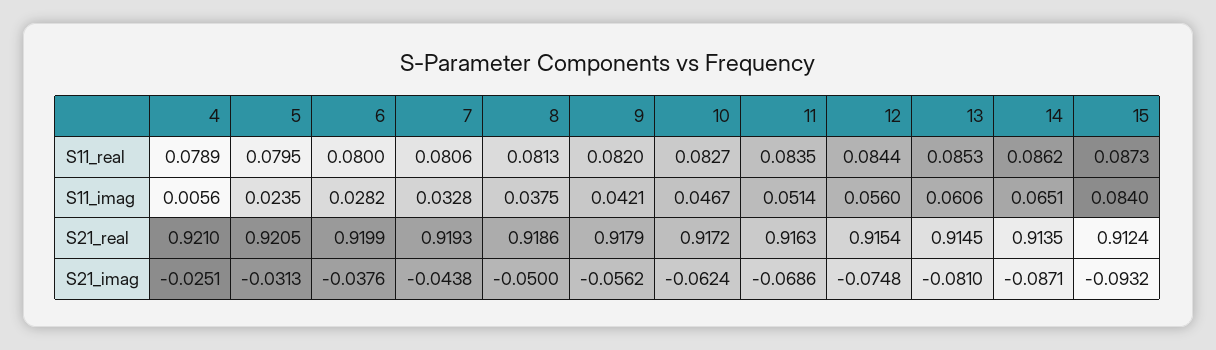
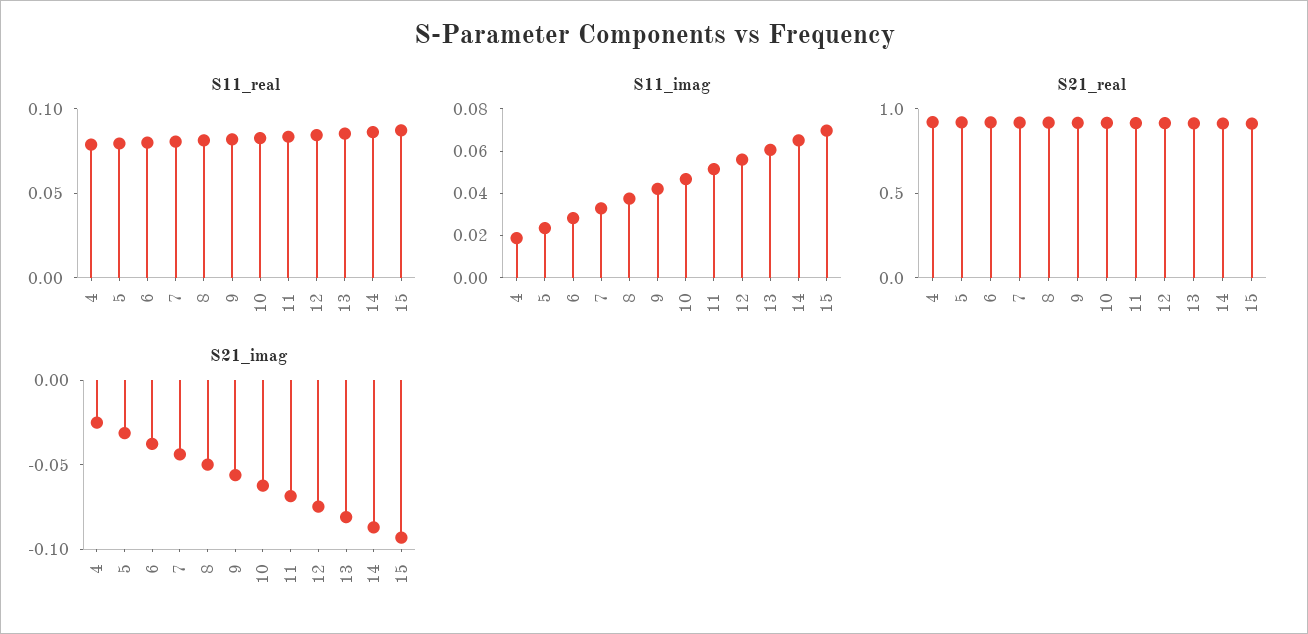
  {
    "S11_real": {
      "4": 0.0789,
      "5": 0.0795,
      "6": 0.08,
      "7": 0.0806,
      "8": 0.0813,
      "9": 0.082,
      "10": 0.0827,
      "11": 0.0835,
      "12": 0.0844,
      "13": 0.0853,
      "14": 0.0862,
      "15": 0.0873
    },
    "S11_imag": {
-     "4": 0.0056,
+     "4": 0.02,
      "5": 0.0235,
      "6": 0.0282,
      "7": 0.0328,
      "8": 0.0375,
      "9": 0.0421,
      "10": 0.0467,
      "11": 0.0514,
      "12": 0.056,
      "13": 0.0606,
      "14": 0.0651,
-     "15": 0.084
+     "15": 0.07
    },
    "S21_real": {
      "4": 0.921,
      "5": 0.9205,
      "6": 0.9199,
      "7": 0.9193,
      "8": 0.9186,
      "9": 0.9179,
      "10": 0.9172,
      "11": 0.9163,
      "12": 0.9154,
      "13": 0.9145,
      "14": 0.9135,
      "15": 0.9124
    },
    "S21_imag": {
      "4": -0.0251,
      "5": -0.0313,
      "6": -0.0376,
      "7": -0.0438,
      "8": -0.05,
      "9": -0.0562,
      "10": -0.0624,
      "11": -0.0686,
      "12": -0.0748,
      "13": -0.081,
      "14": -0.0871,
      "15": -0.0932
    }
  }

